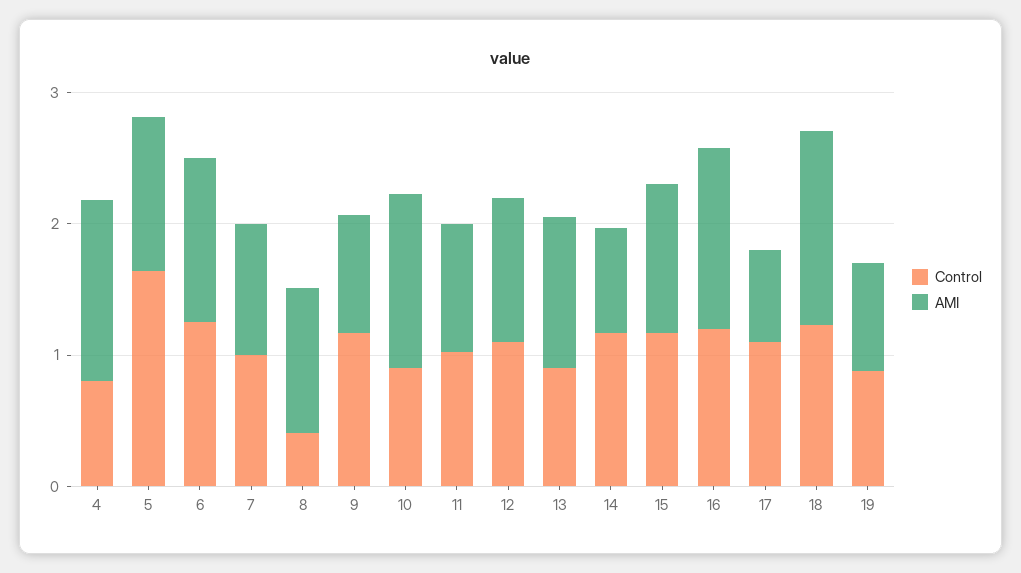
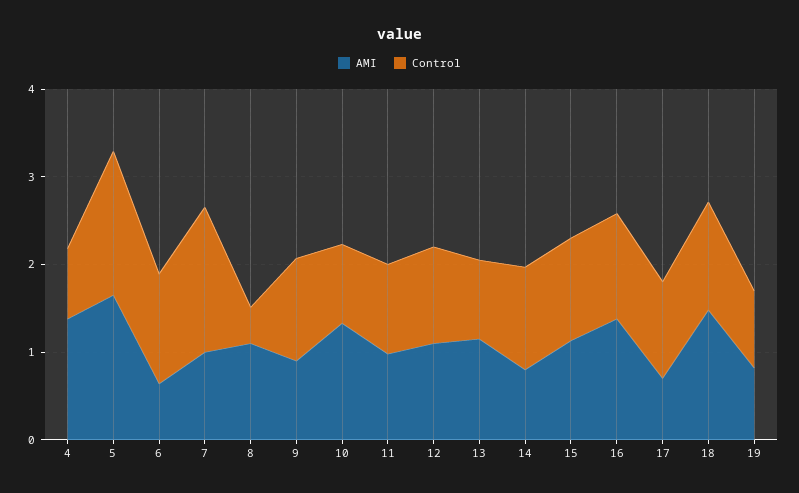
  {
    "Control": {
      "4": 0.8,
      "5": 1.6,
      "6": 1.2,
-     "7": 1,
+     "7": 1.6,
      "8": 0.4,
      "9": 1.2,
      "10": 1,
      "11": 1,
      "12": 1.2,
      "13": 1,
      "14": 1.2,
      "15": 1.2,
      "16": 1.2,
      "17": 1.2,
      "18": 1.2,
      "19": 0.8
    },
    "AMI": {
      "4": 1.4,
-     "5": 1.2,
+     "5": 1.6,
-     "6": 1.2,
+     "6": 0.6,
      "7": 1,
      "8": 1.2,
      "9": 1,
      "10": 1.4,
      "11": 1,
      "12": 1.2,
      "13": 1.2,
      "14": 0.8,
      "15": 1.2,
      "16": 1.4,
      "17": 0.8,
      "18": 1.4,
      "19": 0.8
    }
  }

